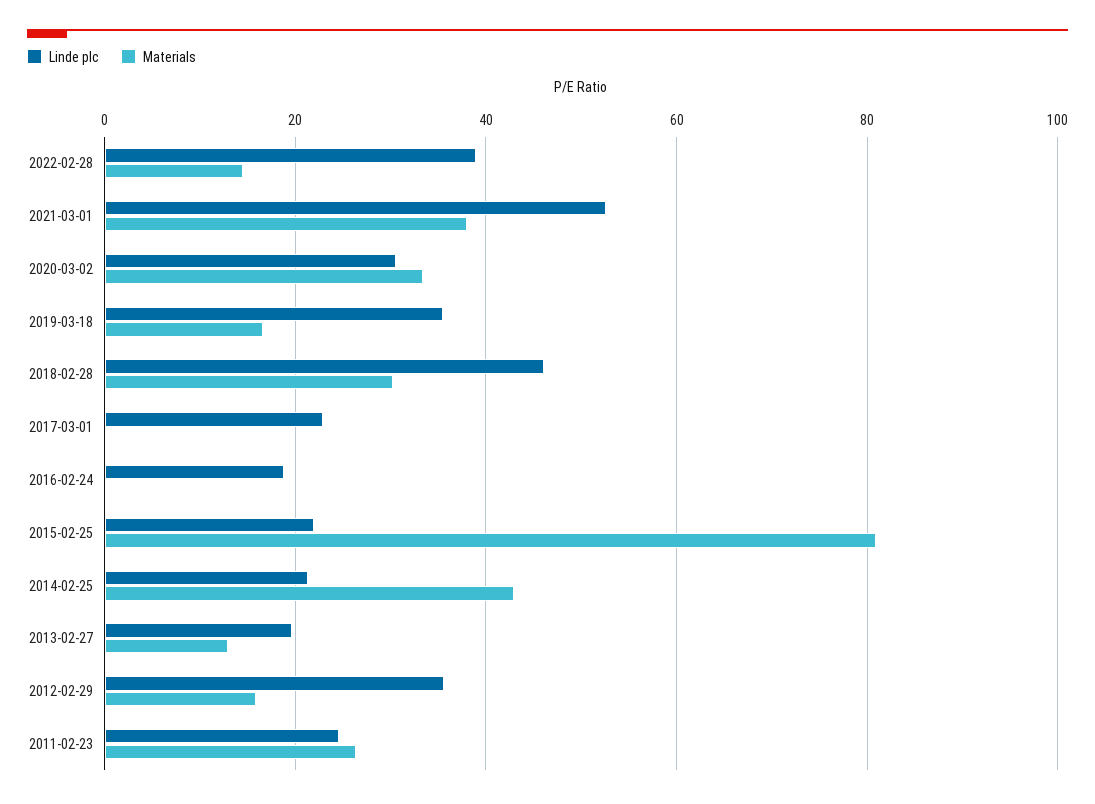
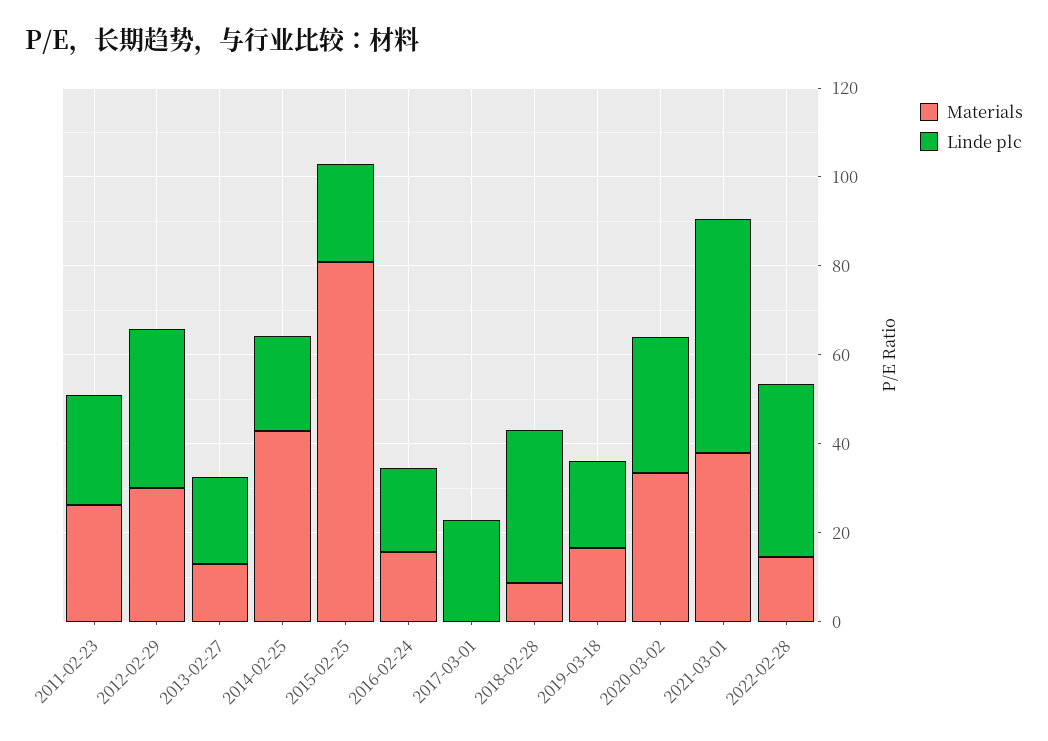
  {
    "Linde plc": {
      "2022-02-28": 38,
      "2021-03-01": 52,
      "2020-03-02": 30,
-     "2019-03-18": 36,
+     "2019-03-18": 20,
-     "2018-02-28": 46,
+     "2018-02-28": 35,
      "2017-03-01": 22,
      "2016-02-24": 18,
      "2015-02-25": 22,
      "2014-02-25": 22,
      "2013-02-27": 20,
      "2012-02-29": 36,
      "2011-02-23": 24
    },
    "Materials": {
      "2022-02-28": 14,
      "2021-03-01": 38,
      "2020-03-02": 34,
      "2019-03-18": 16,
-     "2018-02-28": 30,
+     "2018-02-28": 10,
      "2017-03-01": 0,
-     "2016-02-24": 0,
+     "2016-02-24": 15,
      "2015-02-25": 80,
      "2014-02-25": 42,
      "2013-02-27": 12,
-     "2012-02-29": 16,
+     "2012-02-29": 30,
      "2011-02-23": 26
    }
  }

